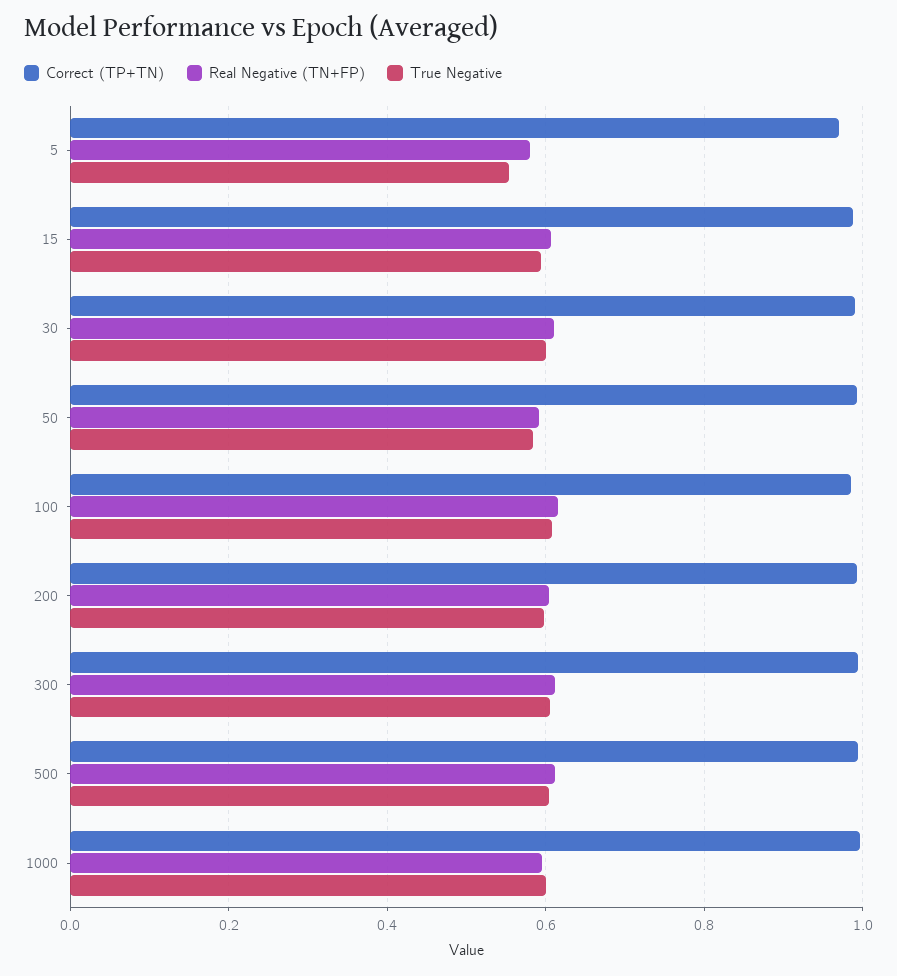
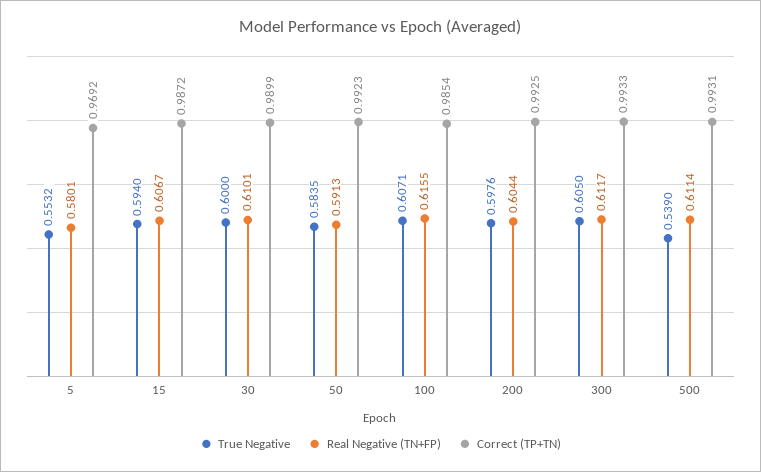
  {
    "Correct (TP+TN)": {
      "5": 0.9692,
      "15": 0.9872,
      "30": 0.9899,
      "50": 0.9923,
      "100": 0.9854,
      "200": 0.9925,
      "300": 0.9933,
-     "500": 0.9931,
+     "500": 0.9931
-     "1000": 1
    },
    "Real Negative (TN+FP)": {
      "5": 0.5801,
      "15": 0.6067,
      "30": 0.6101,
      "50": 0.5913,
      "100": 0.6155,
      "200": 0.6044,
      "300": 0.6117,
-     "500": 0.6114,
+     "500": 0.6114
-     "1000": 0.6
    },
    "True Negative": {
      "5": 0.5532,
      "15": 0.594,
      "30": 0.6,
      "50": 0.5835,
      "100": 0.6071,
      "200": 0.5976,
      "300": 0.605,
-     "500": 0.6,
+     "500": 0.539
-     "1000": 0.6
    }
  }

